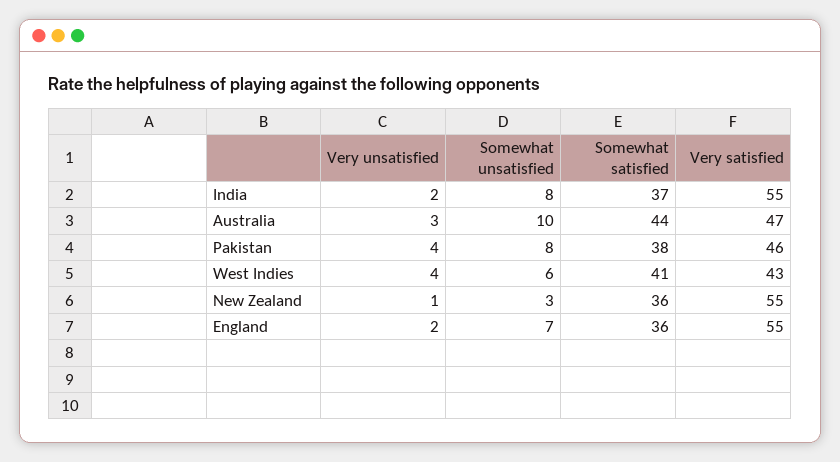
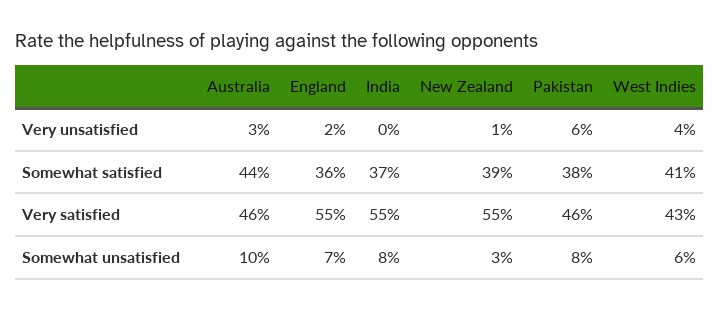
  {
    "Very unsatisfied": {
-     "India": 2,
+     "India": 0,
      "Australia": 3,
-     "Pakistan": 4,
+     "Pakistan": 6,
      "West Indies": 4,
      "New Zealand": 1,
      "England": 2
    },
    "Somewhat unsatisfied": {
      "India": 8,
      "Australia": 10,
      "Pakistan": 8,
      "West Indies": 6,
      "New Zealand": 3,
      "England": 7
    },
    "Somewhat satisfied": {
      "India": 37,
      "Australia": 44,
      "Pakistan": 38,
      "West Indies": 41,
-     "New Zealand": 36,
+     "New Zealand": 39,
      "England": 36
    },
    "Very satisfied": {
      "India": 55,
-     "Australia": 47,
+     "Australia": 46,
      "Pakistan": 46,
      "West Indies": 43,
      "New Zealand": 55,
      "England": 55
    }
  }

